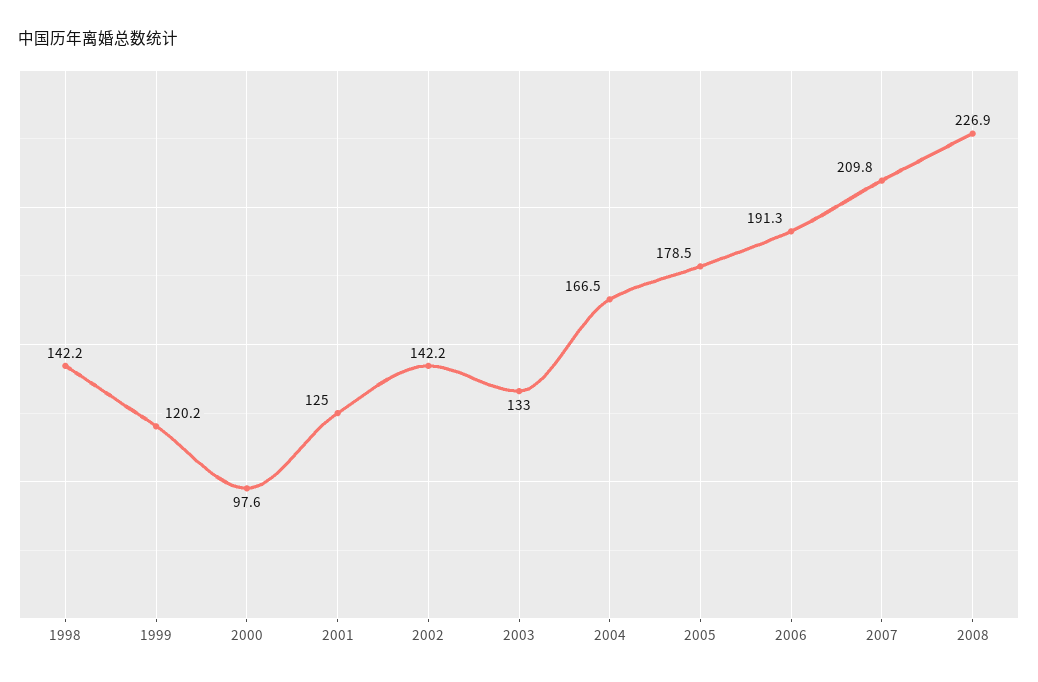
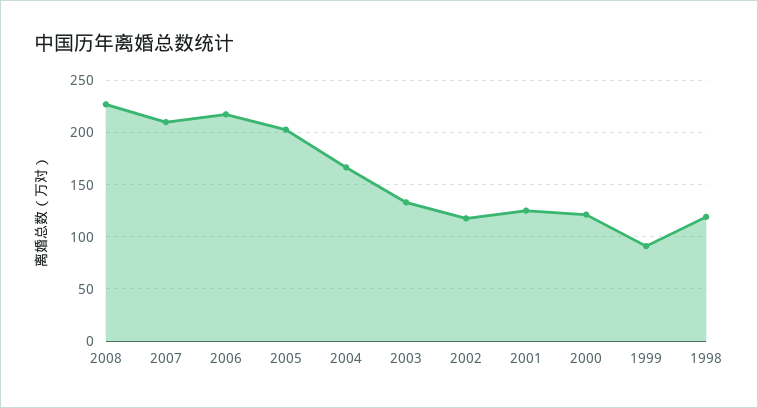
  {
-   "1998": 142.2,
+   "1998": 120,
-   "1999": 120.2,
+   "1999": 90,
-   "2000": 97.6,
+   "2000": 120,
    "2001": 125,
-   "2002": 142.2,
+   "2002": 120,
    "2003": 133,
    "2004": 166.5,
-   "2005": 178.5,
+   "2005": 200,
-   "2006": 191.3,
+   "2006": 220,
    "2007": 209.8,
    "2008": 226.9
  }

